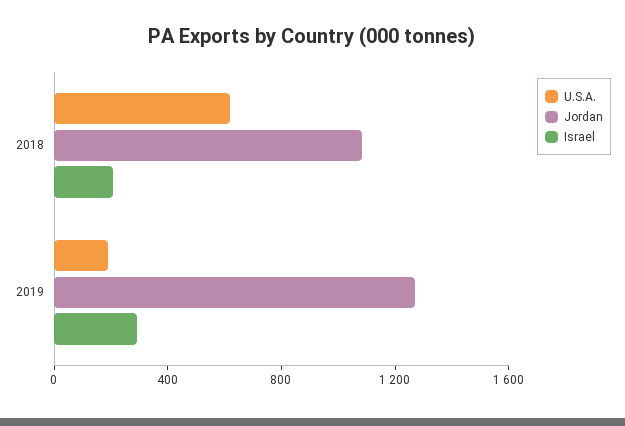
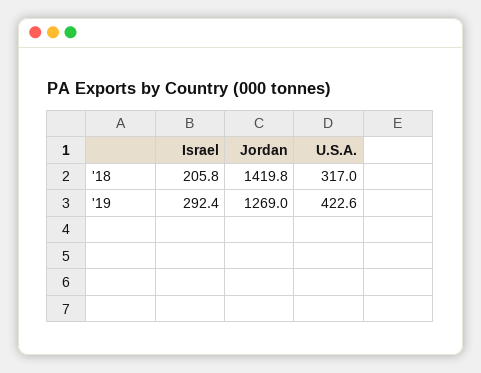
  {
    "U.S.A.": {
-     "2018": 600,
+     "2018": 317,
-     "2019": 200
+     "2019": 422.6
    },
    "Jordan": {
-     "2018": 1100,
+     "2018": 1419.8,
      "2019": 1269
    },
    "Israel": {
      "2018": 205.8,
      "2019": 292.4
    }
  }

